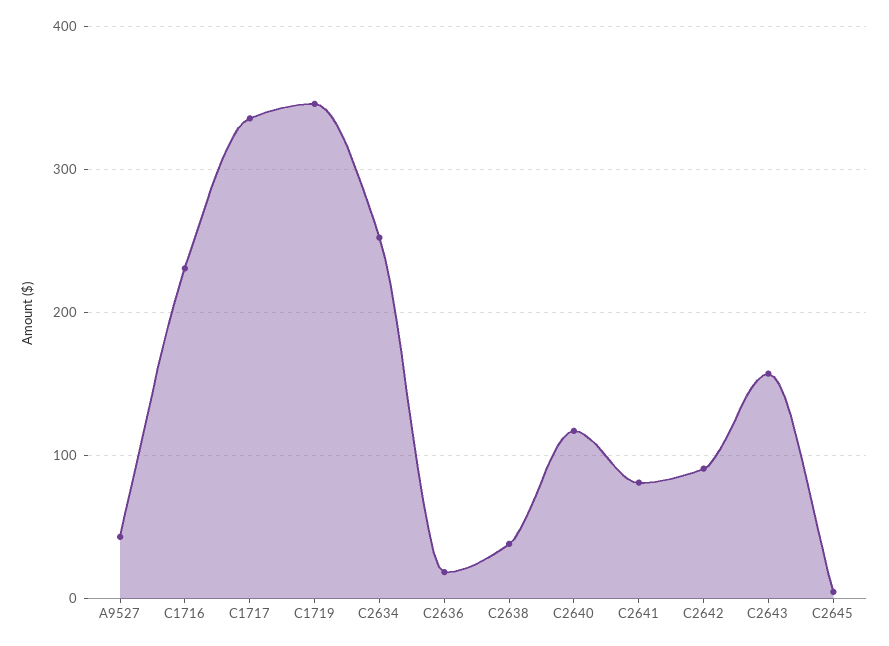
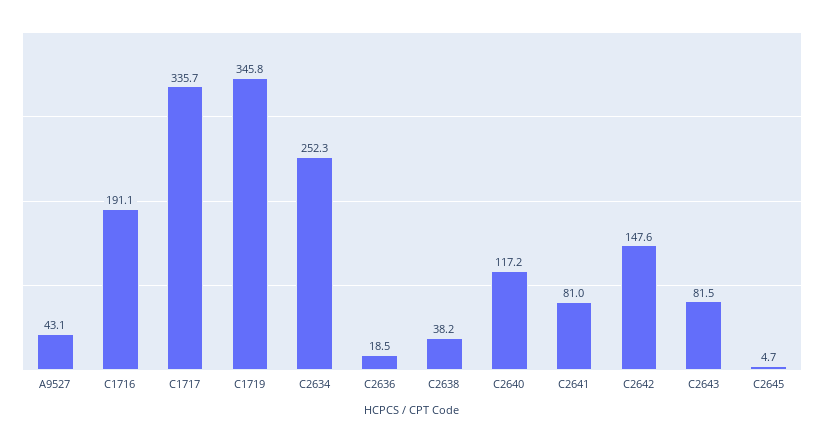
  {
    "A9527": 43.1,
-   "C1716": 230,
+   "C1716": 191.1,
    "C1717": 335.7,
    "C1719": 345.8,
    "C2634": 252.3,
    "C2636": 18.5,
    "C2638": 38.2,
    "C2640": 117.2,
    "C2641": 81,
-   "C2642": 90,
+   "C2642": 147.6,
-   "C2643": 160,
+   "C2643": 81.5,
    "C2645": 4.7
  }

